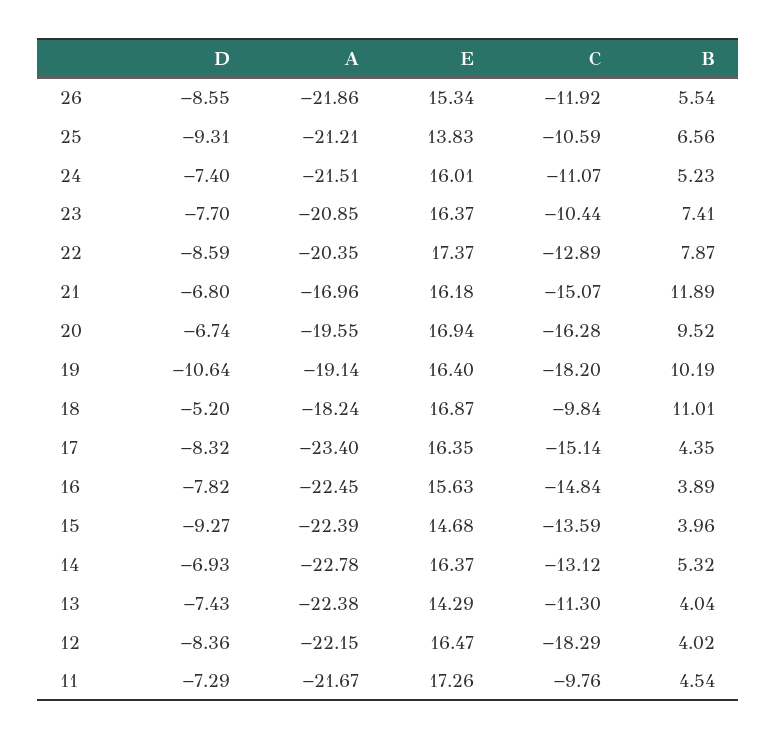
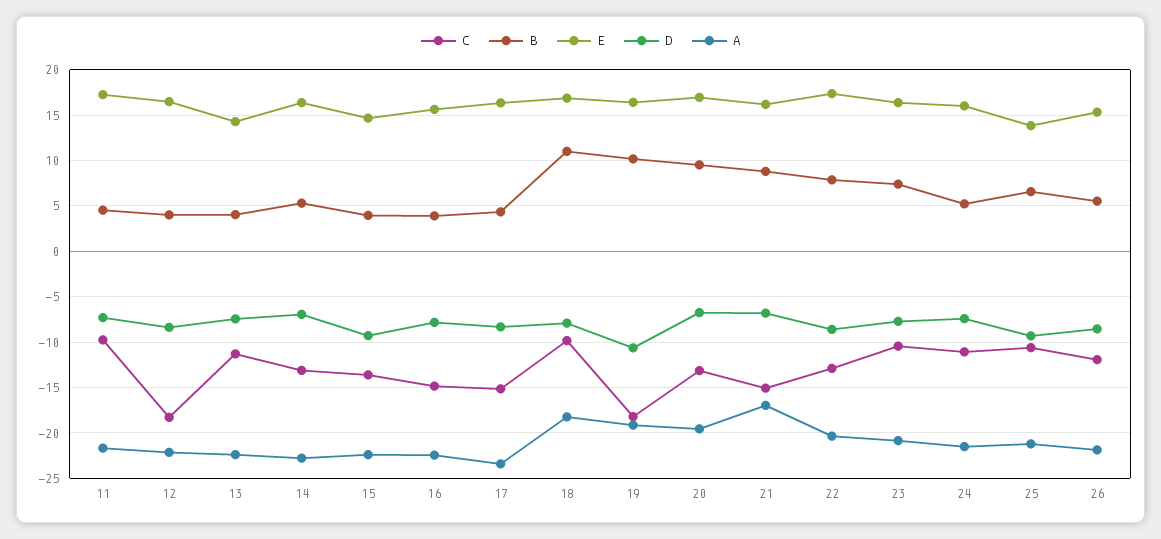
  {
    "D": {
      "26": -8.55,
      "25": -9.31,
      "24": -7.4,
      "23": -7.7,
      "22": -8.59,
      "21": -6.8,
      "20": -6.74,
      "19": -10.64,
-     "18": -5.2,
+     "18": -8,
      "17": -8.32,
      "16": -7.82,
      "15": -9.27,
      "14": -6.93,
      "13": -7.43,
      "12": -8.36,
      "11": -7.29
    },
    "A": {
      "26": -21.86,
      "25": -21.21,
      "24": -21.51,
      "23": -20.85,
      "22": -20.35,
      "21": -16.96,
      "20": -19.55,
      "19": -19.14,
      "18": -18.24,
      "17": -23.4,
      "16": -22.45,
      "15": -22.39,
      "14": -22.78,
      "13": -22.38,
      "12": -22.15,
      "11": -21.67
    },
    "E": {
      "26": 15.34,
      "25": 13.83,
      "24": 16.01,
      "23": 16.37,
      "22": 17.37,
      "21": 16.18,
      "20": 16.94,
      "19": 16.4,
      "18": 16.87,
      "17": 16.35,
      "16": 15.63,
      "15": 14.68,
      "14": 16.37,
      "13": 14.29,
      "12": 16.47,
      "11": 17.26
    },
    "C": {
      "26": -11.92,
      "25": -10.59,
      "24": -11.07,
      "23": -10.44,
      "22": -12.89,
      "21": -15.07,
-     "20": -16.28,
+     "20": -13,
      "19": -18.2,
      "18": -9.84,
      "17": -15.14,
      "16": -14.84,
      "15": -13.59,
      "14": -13.12,
      "13": -11.3,
      "12": -18.29,
      "11": -9.76
    },
    "B": {
      "26": 5.54,
      "25": 6.56,
      "24": 5.23,
      "23": 7.41,
      "22": 7.87,
-     "21": 11.89,
+     "21": 9,
      "20": 9.52,
      "19": 10.19,
      "18": 11.01,
      "17": 4.35,
      "16": 3.89,
      "15": 3.96,
      "14": 5.32,
      "13": 4.04,
      "12": 4.02,
      "11": 4.54
    }
  }

